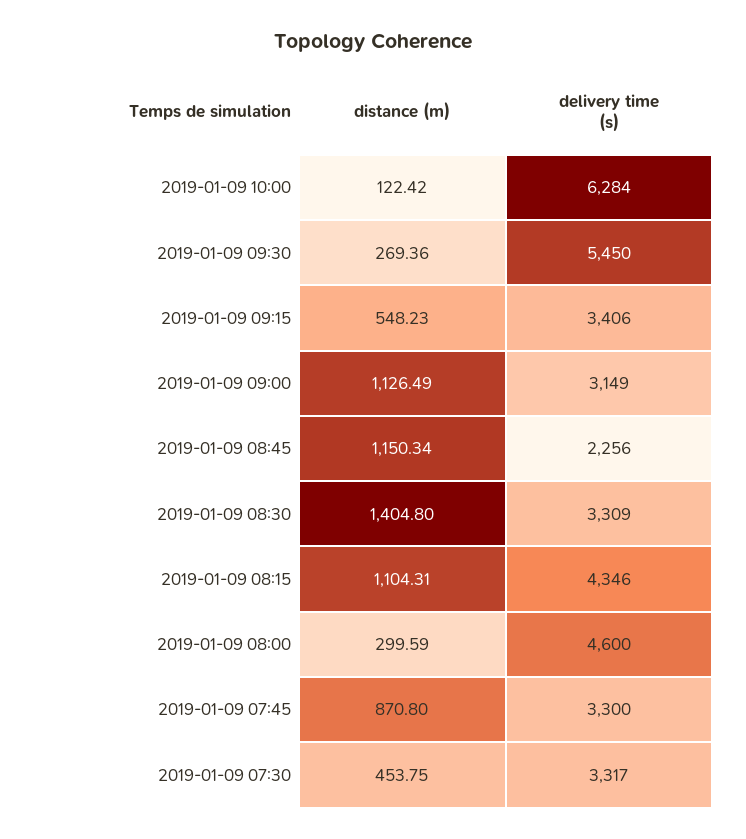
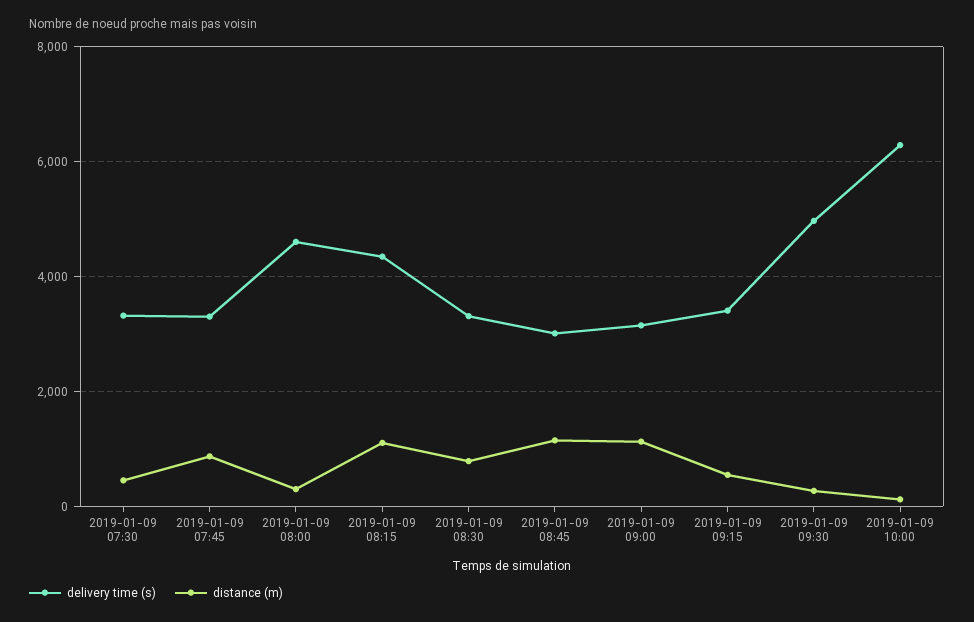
  {
    "distance (m)": {
      "2019-01-09 10:00": 122.42,
      "2019-01-09 09:30": 269.36,
      "2019-01-09 09:15": 548.23,
      "2019-01-09 09:00": 1126.49,
      "2019-01-09 08:45": 1150.34,
-     "2019-01-09 08:30": 1404.8,
+     "2019-01-09 08:30": 800,
      "2019-01-09 08:15": 1104.31,
      "2019-01-09 08:00": 299.59,
      "2019-01-09 07:45": 870.8,
      "2019-01-09 07:30": 453.75
    },
    "delivery time (s)": {
      "2019-01-09 10:00": 6284,
-     "2019-01-09 09:30": 5450,
+     "2019-01-09 09:30": 5000,
      "2019-01-09 09:15": 3406,
      "2019-01-09 09:00": 3149,
-     "2019-01-09 08:45": 2256,
+     "2019-01-09 08:45": 3000,
      "2019-01-09 08:30": 3309,
      "2019-01-09 08:15": 4346,
      "2019-01-09 08:00": 4600,
      "2019-01-09 07:45": 3300,
      "2019-01-09 07:30": 3317
    }
  }

